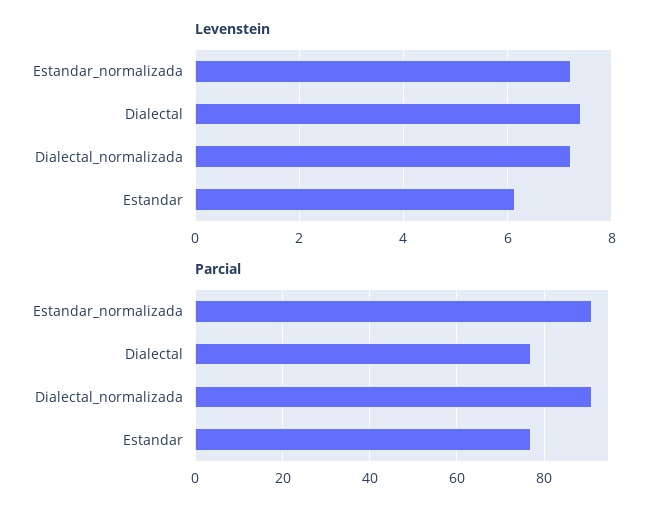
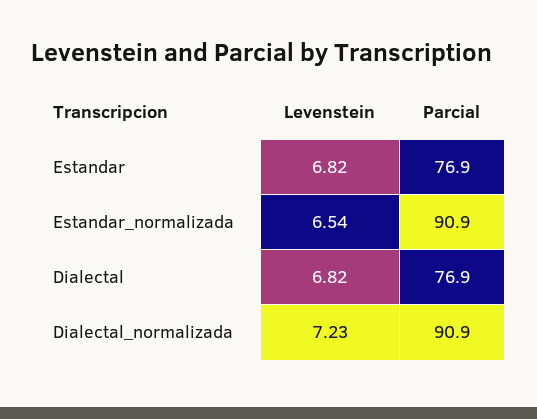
  {
    "Levenstein": {
-     "Estandar_normalizada": 7.2,
+     "Estandar_normalizada": 6.54,
-     "Dialectal": 7.4,
+     "Dialectal": 6.82,
      "Dialectal_normalizada": 7.23,
-     "Estandar": 6.2
+     "Estandar": 6.82
    },
    "Parcial": {
      "Estandar_normalizada": 90.9,
      "Dialectal": 76.9,
      "Dialectal_normalizada": 90.9,
      "Estandar": 76.9
    }
  }

